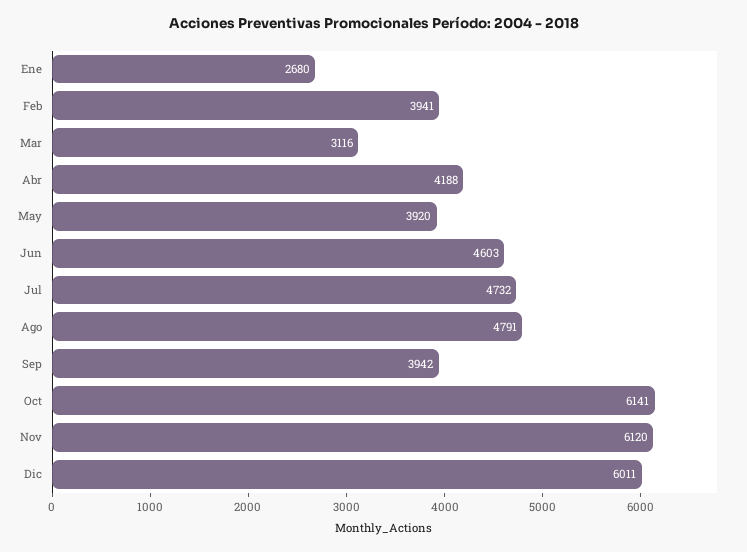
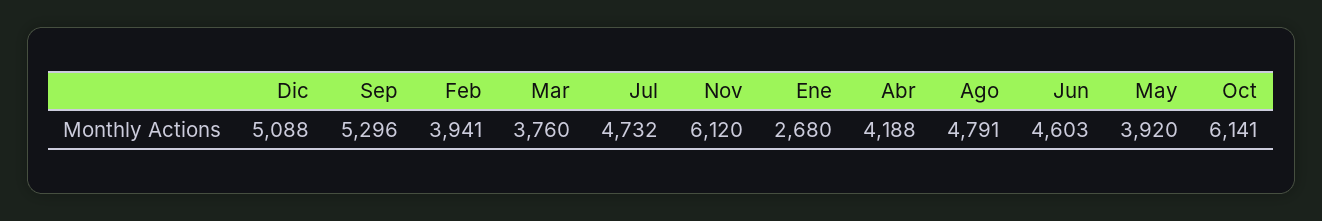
  {
    "Ene": 2680,
    "Feb": 3941,
-   "Mar": 3116,
+   "Mar": 3760,
    "Abr": 4188,
    "May": 3920,
    "Jun": 4603,
    "Jul": 4732,
    "Ago": 4791,
-   "Sep": 3942,
+   "Sep": 5296,
    "Oct": 6141,
    "Nov": 6120,
-   "Dic": 6011
+   "Dic": 5088
  }

